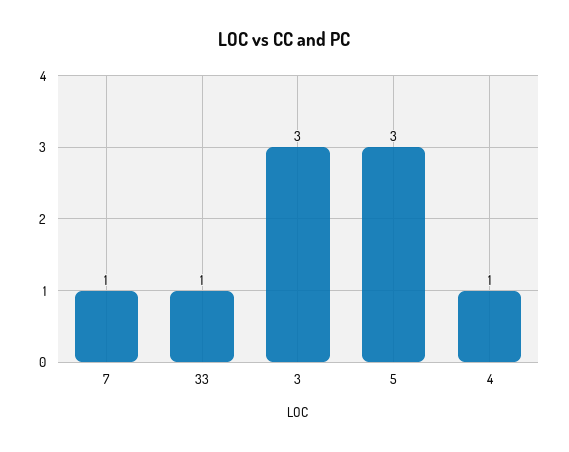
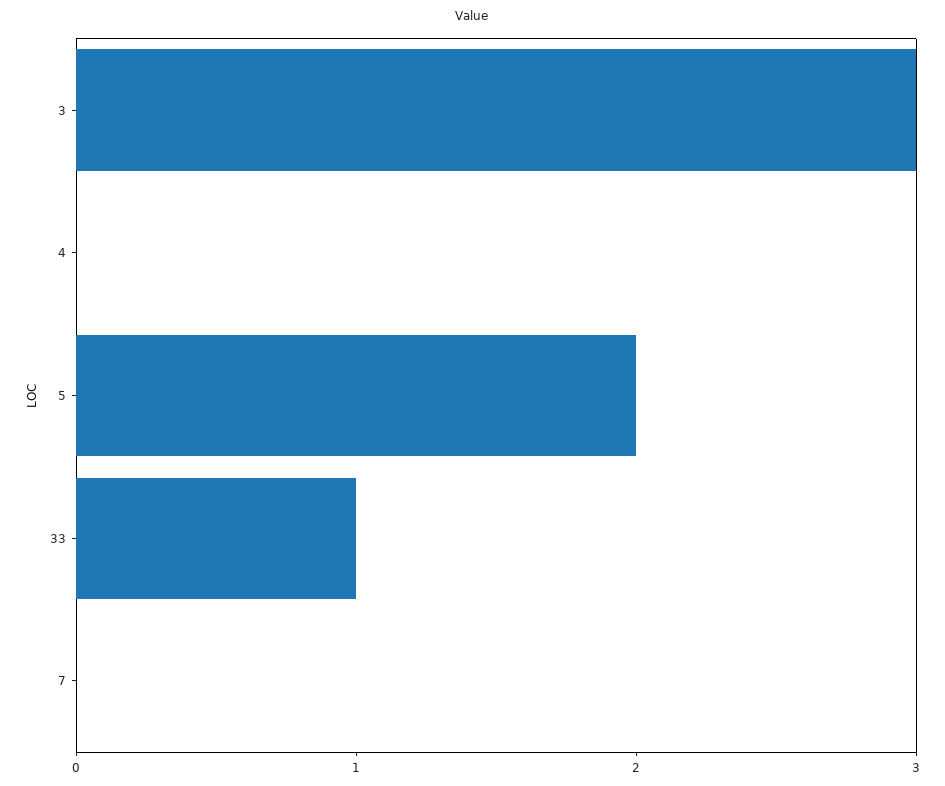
  {
-   "7": 1,
+   "7": 0,
    "33": 1,
    "3": 3,
-   "5": 3,
+   "5": 2,
-   "4": 1
+   "4": 0
  }

